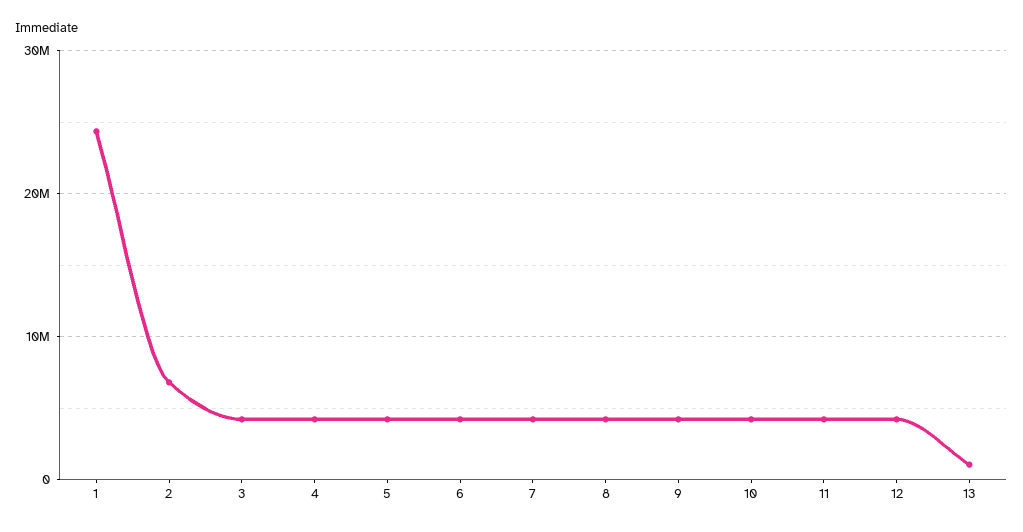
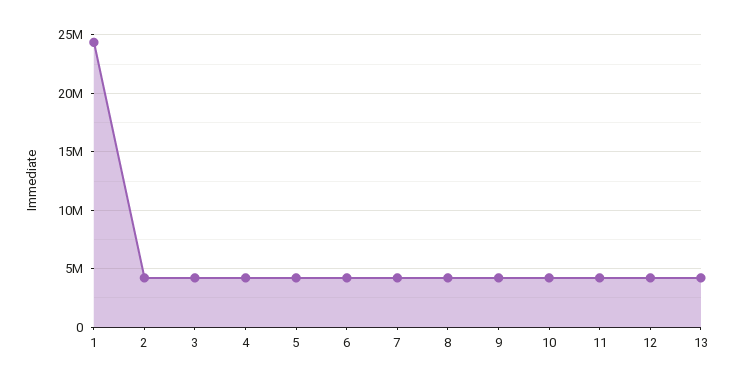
  {
    "1": 24000000,
-   "2": 7000000,
+   "2": 4000000,
    "3": 4000000,
    "4": 4000000,
    "5": 4000000,
    "6": 4000000,
    "7": 4000000,
    "8": 4000000,
    "9": 4000000,
    "10": 4000000,
    "11": 4000000,
    "12": 4000000,
-   "13": 1000000
+   "13": 4000000
  }

